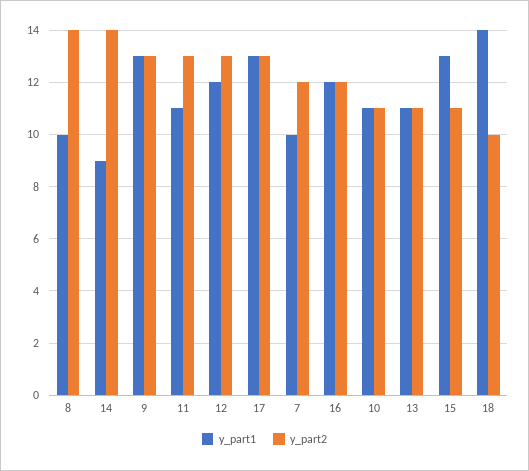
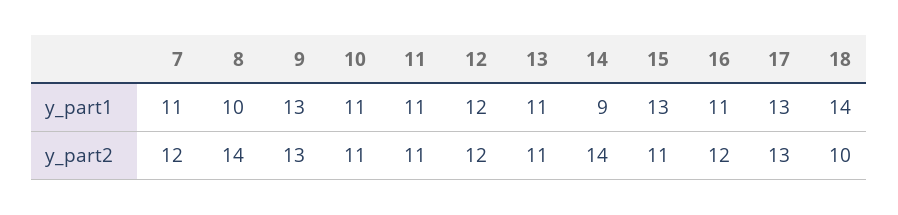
  {
    "y_part1": {
      "8": 10,
      "14": 9,
      "9": 13,
      "11": 11,
      "12": 12,
      "17": 13,
-     "7": 10,
+     "7": 11,
-     "16": 12,
+     "16": 11,
      "10": 11,
      "13": 11,
      "15": 13,
      "18": 14
    },
    "y_part2": {
      "8": 14,
      "14": 14,
      "9": 13,
-     "11": 13,
+     "11": 11,
-     "12": 13,
+     "12": 12,
      "17": 13,
      "7": 12,
      "16": 12,
      "10": 11,
      "13": 11,
      "15": 11,
      "18": 10
    }
  }

